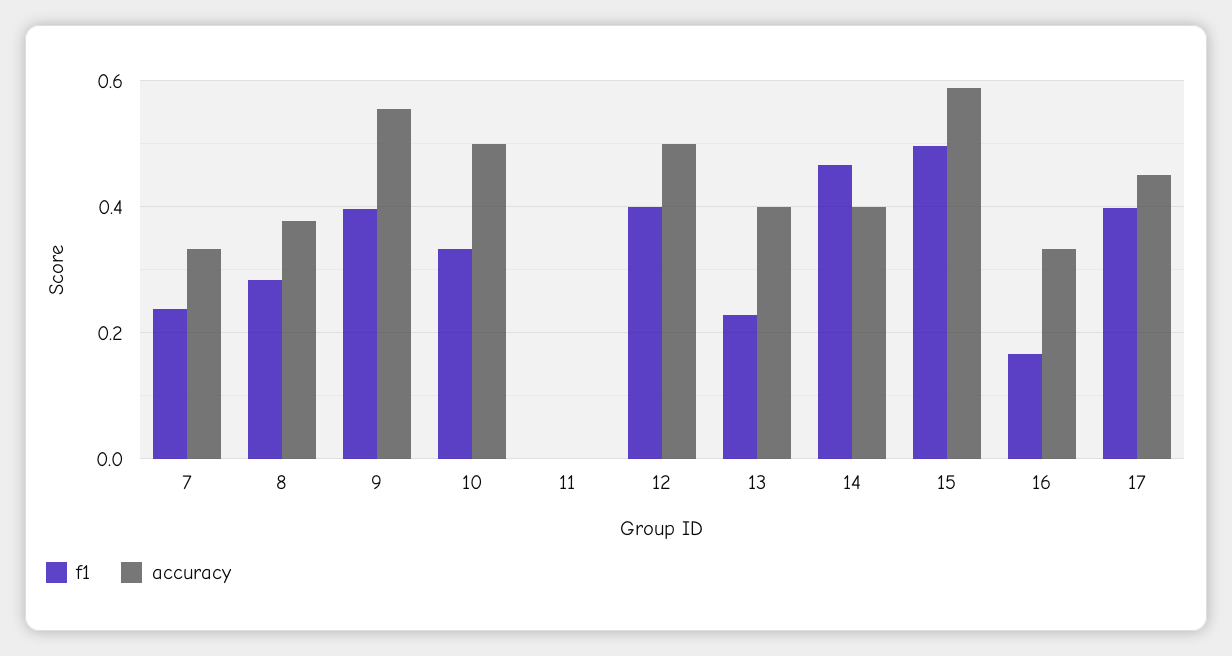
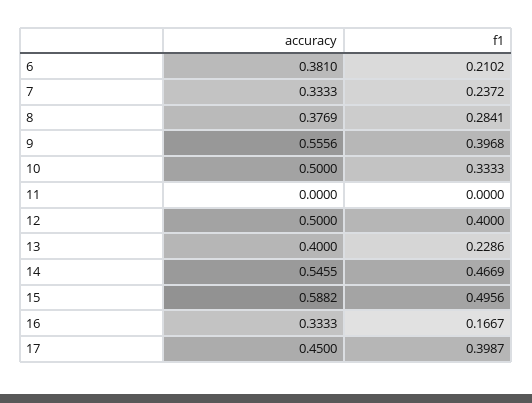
  {
    "f1": {
      "7": 0.2372,
      "8": 0.2841,
      "9": 0.3968,
      "10": 0.3333,
      "11": 0,
      "12": 0.4,
      "13": 0.2286,
      "14": 0.4669,
      "15": 0.4956,
      "16": 0.1667,
-     "17": 0.3987
+     "17": 0.3987,
+     "6": 0.2102
    },
    "accuracy": {
      "7": 0.3333,
      "8": 0.3769,
      "9": 0.5556,
      "10": 0.5,
      "11": 0,
      "12": 0.5,
      "13": 0.4,
-     "14": 0.4,
+     "14": 0.5455,
      "15": 0.5882,
      "16": 0.3333,
-     "17": 0.45
+     "17": 0.45,
+     "6": 0.381
    }
  }

